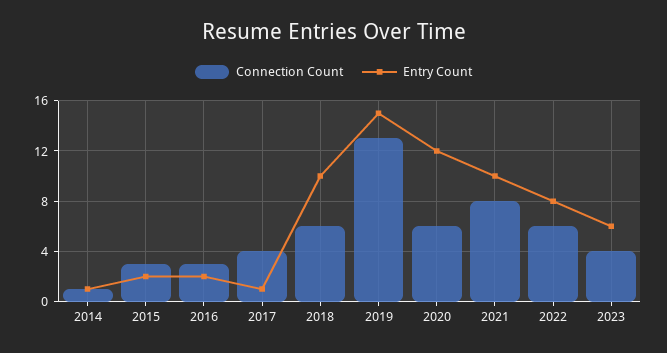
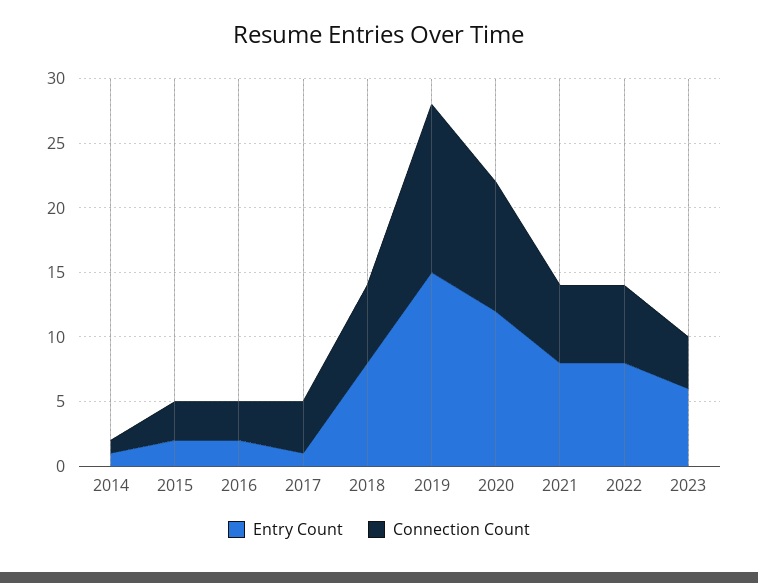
  {
    "Connection Count": {
      "2014": 1,
      "2015": 3,
      "2016": 3,
      "2017": 4,
      "2018": 6,
      "2019": 13,
-     "2020": 6,
+     "2020": 10,
-     "2021": 8,
+     "2021": 6,
      "2022": 6,
      "2023": 4
    },
    "Entry Count": {
      "2014": 1,
      "2015": 2,
      "2016": 2,
      "2017": 1,
-     "2018": 10,
+     "2018": 8,
      "2019": 15,
      "2020": 12,
-     "2021": 10,
+     "2021": 8,
      "2022": 8,
      "2023": 6
    }
  }

